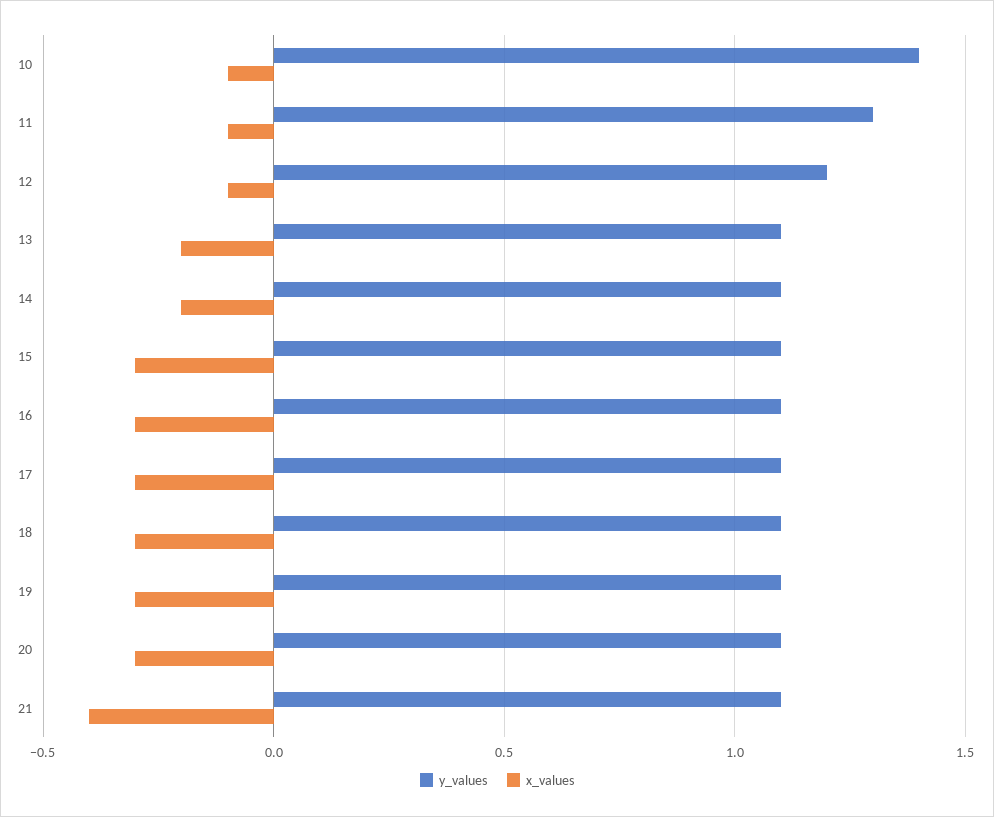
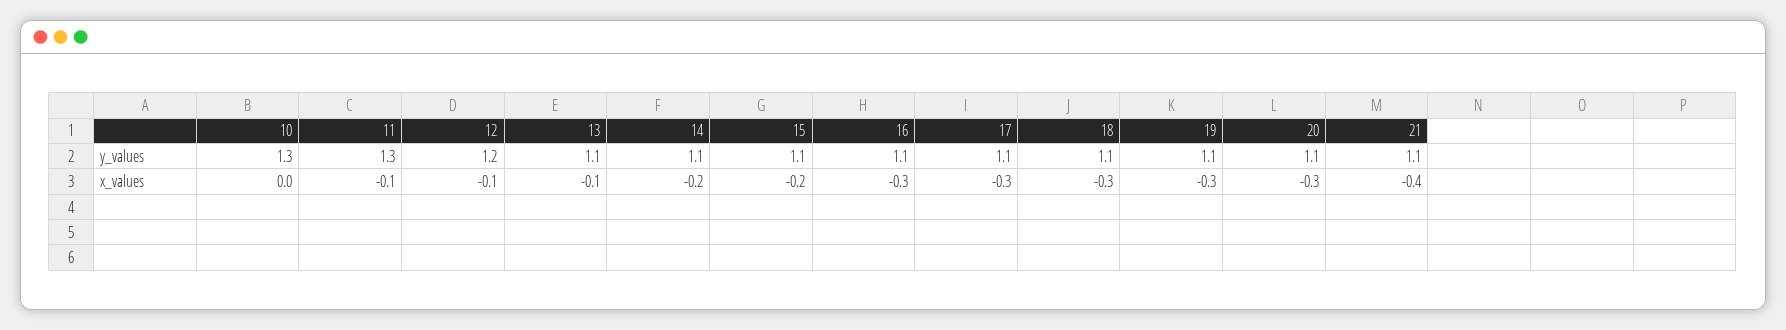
  {
    "y_values": {
-     "10": 1.4,
+     "10": 1.3,
      "11": 1.3,
      "12": 1.2,
      "13": 1.1,
      "14": 1.1,
      "15": 1.1,
      "16": 1.1,
      "17": 1.1,
      "18": 1.1,
      "19": 1.1,
      "20": 1.1,
      "21": 1.1
    },
    "x_values": {
-     "10": -0.1,
+     "10": 0,
      "11": -0.1,
      "12": -0.1,
-     "13": -0.2,
+     "13": -0.1,
      "14": -0.2,
-     "15": -0.3,
+     "15": -0.2,
      "16": -0.3,
      "17": -0.3,
      "18": -0.3,
      "19": -0.3,
      "20": -0.3,
      "21": -0.4
    }
  }

